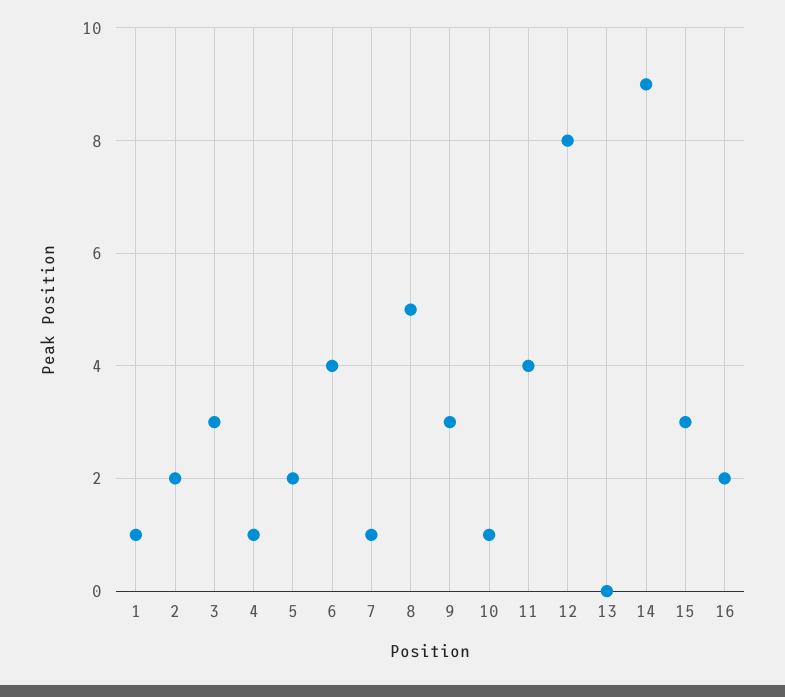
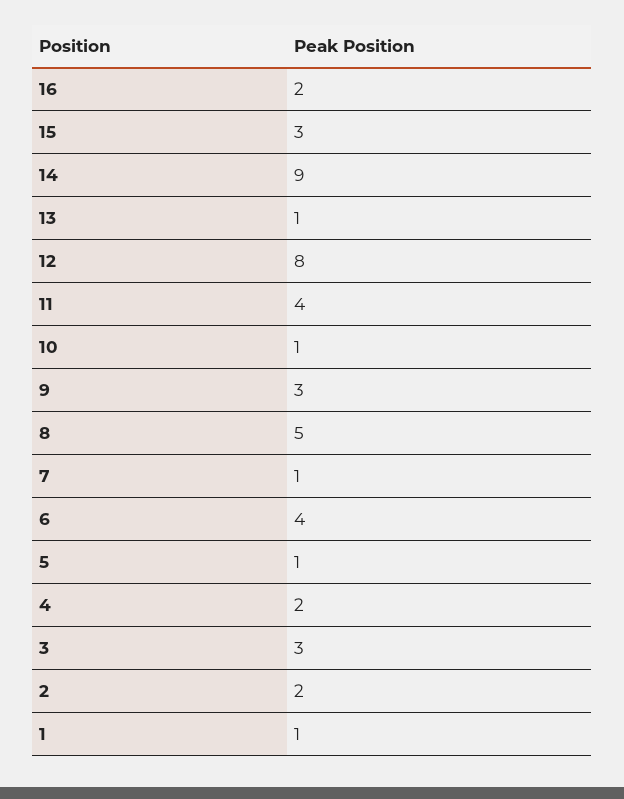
  {
    "1": 1,
    "2": 2,
    "3": 3,
-   "4": 1,
+   "4": 2,
-   "5": 2,
+   "5": 1,
    "6": 4,
    "7": 1,
    "8": 5,
    "9": 3,
    "10": 1,
    "11": 4,
    "12": 8,
-   "13": 0,
+   "13": 1,
    "14": 9,
    "15": 3,
    "16": 2
  }

